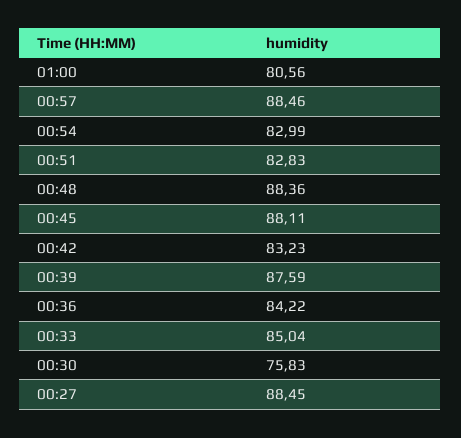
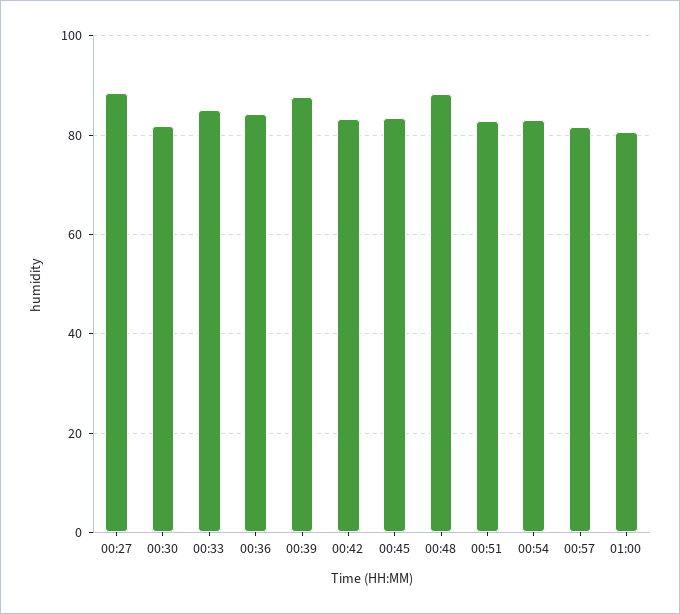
  {
    "01:00": 80.56,
-   "00:57": 88.46,
+   "00:57": 82,
    "00:54": 82.99,
    "00:51": 82.83,
    "00:48": 88.36,
-   "00:45": 88.11,
+   "00:45": 84,
    "00:42": 83.23,
    "00:39": 87.59,
    "00:36": 84.22,
    "00:33": 85.04,
-   "00:30": 75.83,
+   "00:30": 82,
    "00:27": 88.45
  }

